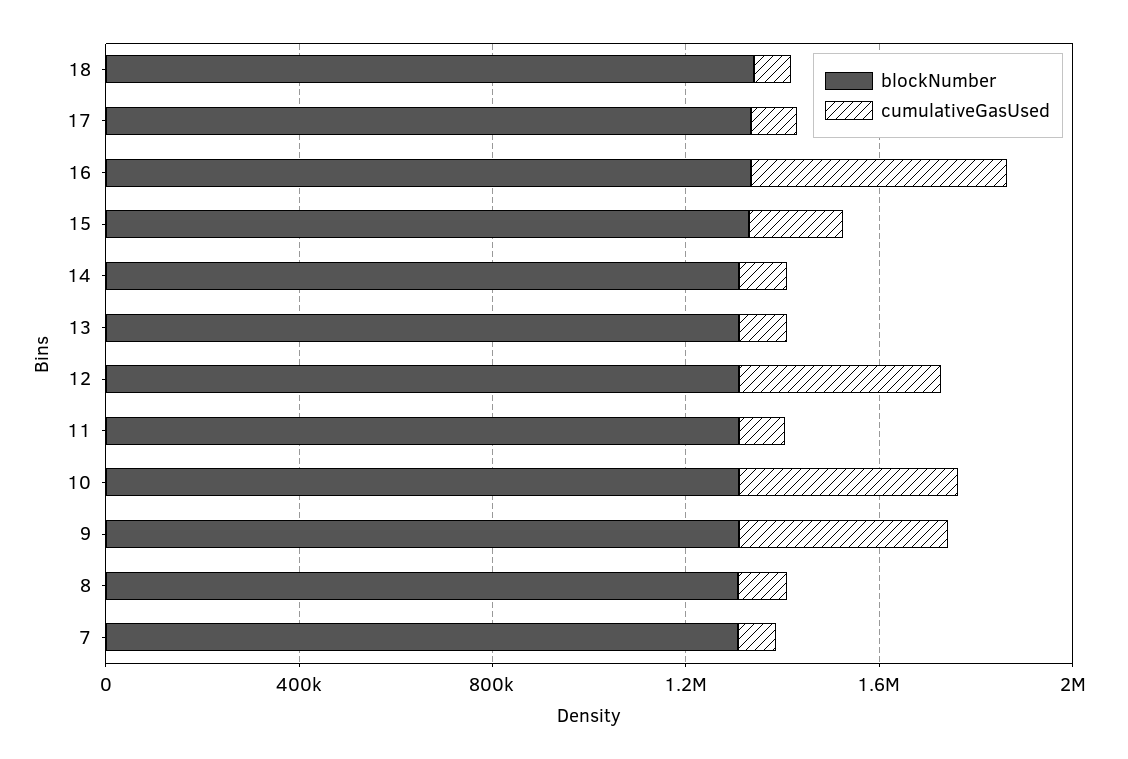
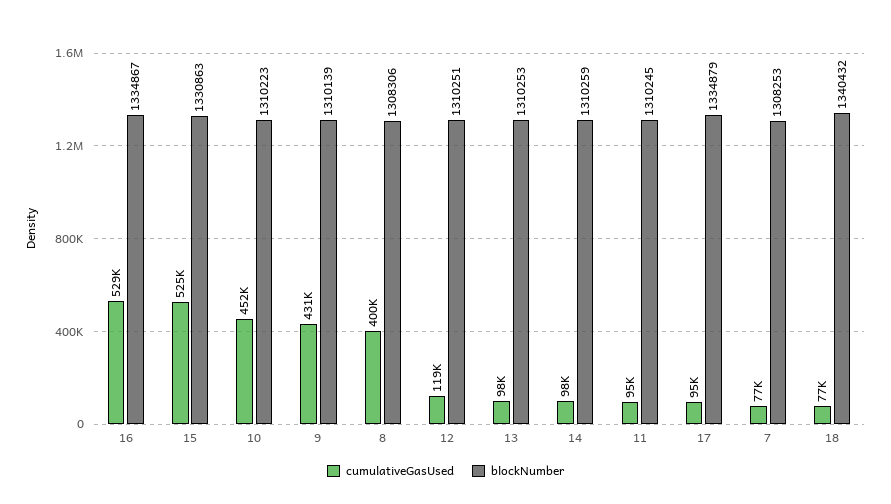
  {
    "blockNumber": {
      "18": 1340432,
      "17": 1334879,
      "16": 1334867,
      "15": 1330863,
      "14": 1310259,
      "13": 1310253,
      "12": 1310251,
      "11": 1310245,
      "10": 1310223,
      "9": 1310139,
      "8": 1308306,
      "7": 1308253
    },
    "cumulativeGasUsed": {
      "18": 77000,
      "17": 95000,
      "16": 529000,
-     "15": 200000,
+     "15": 525000,
      "14": 98000,
      "13": 98000,
-     "12": 400000,
+     "12": 119000,
      "11": 95000,
      "10": 452000,
      "9": 431000,
-     "8": 100000,
+     "8": 400000,
      "7": 77000
    }
  }

